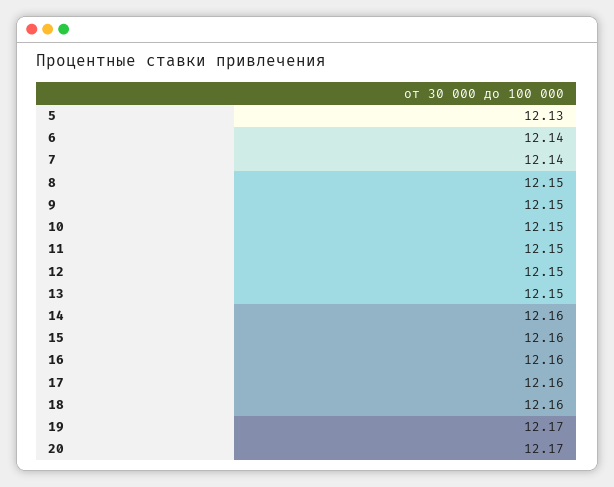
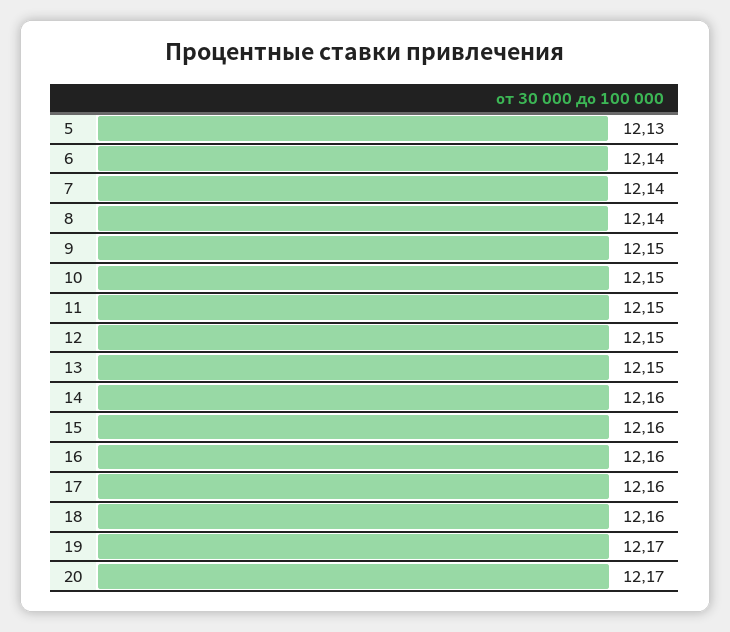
  {
    "5": 12.13,
    "6": 12.14,
    "7": 12.14,
-   "8": 12.15,
+   "8": 12.14,
    "9": 12.15,
    "10": 12.15,
    "11": 12.15,
    "12": 12.15,
    "13": 12.15,
    "14": 12.16,
    "15": 12.16,
    "16": 12.16,
    "17": 12.16,
    "18": 12.16,
    "19": 12.17,
    "20": 12.17
  }

